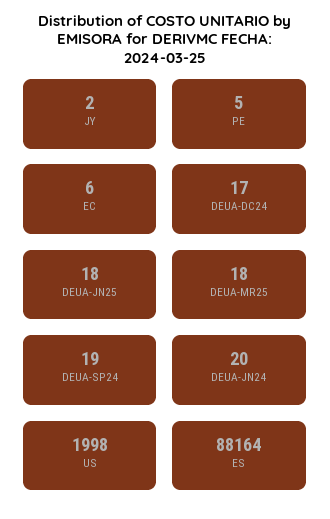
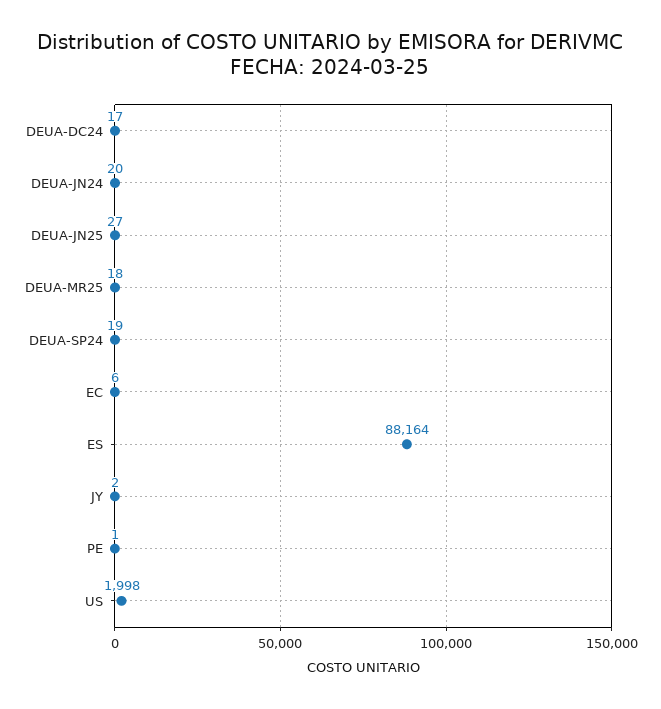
  {
    "JY": 2,
-   "PE": 5,
+   "PE": 1,
    "EC": 6,
    "DEUA-DC24": 17,
-   "DEUA-JN25": 18,
+   "DEUA-JN25": 27,
    "DEUA-MR25": 18,
    "DEUA-SP24": 19,
    "DEUA-JN24": 20,
    "US": 1998,
    "ES": 88164
  }

